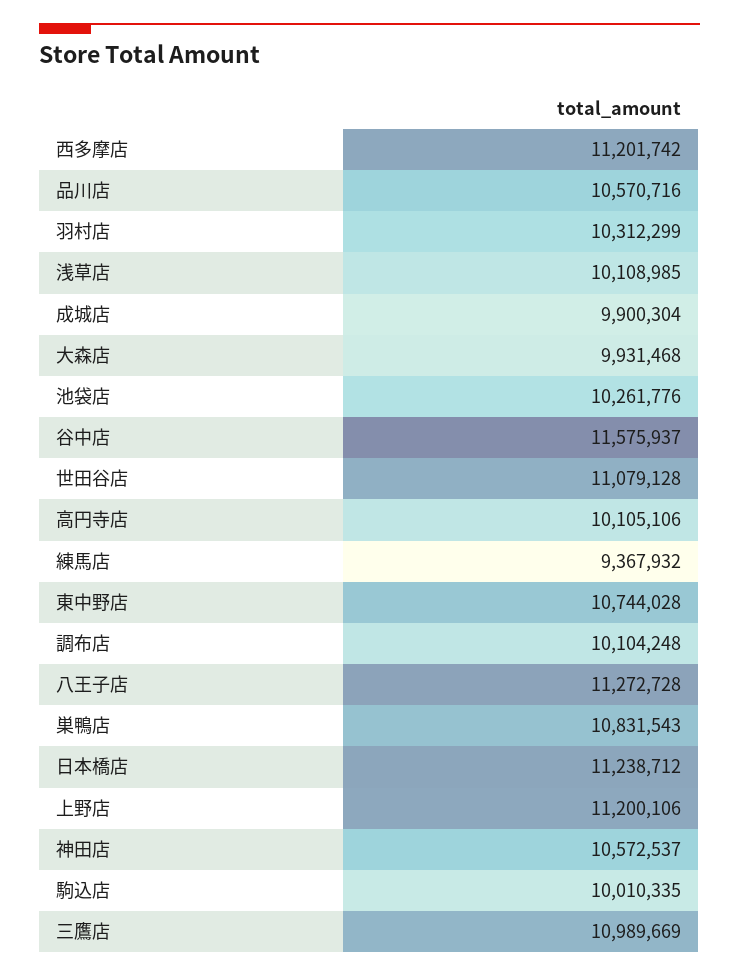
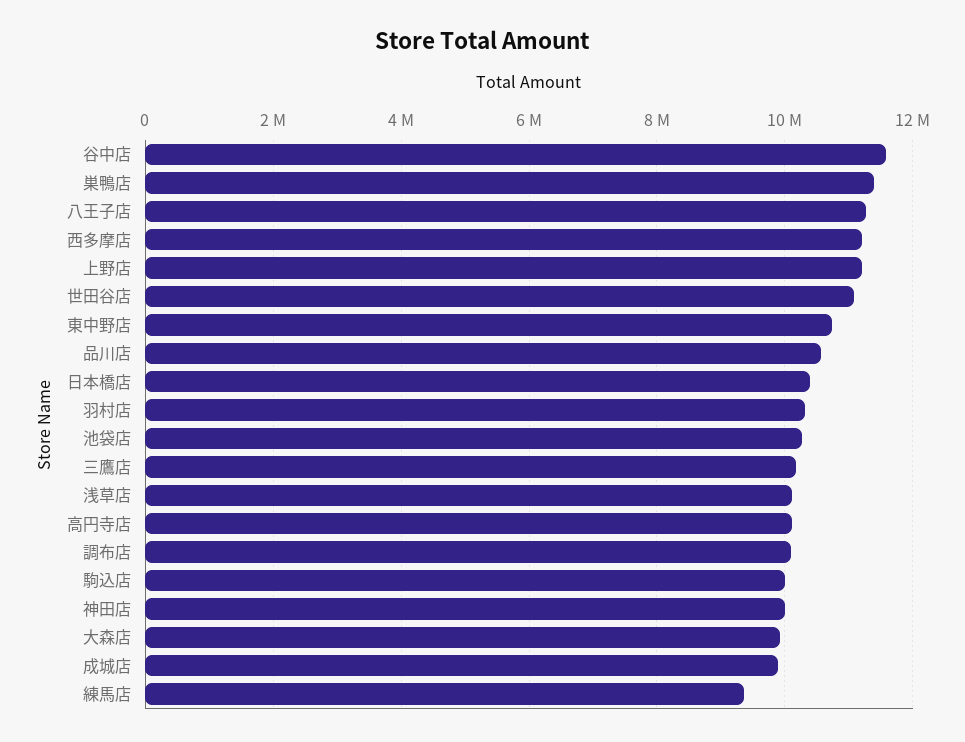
  {
    "西多摩店": 11201742,
    "品川店": 10570716,
    "羽村店": 10312299,
    "浅草店": 10108985,
    "成城店": 9900304,
    "大森店": 9931468,
    "池袋店": 10261776,
    "谷中店": 11575937,
    "世田谷店": 11079128,
    "高円寺店": 10105106,
    "練馬店": 9367932,
    "東中野店": 10744028,
    "調布店": 10104248,
    "八王子店": 11272728,
-   "巣鴨店": 10831543,
+   "巣鴨店": 11400000,
-   "日本橋店": 11238712,
+   "日本橋店": 10400000,
    "上野店": 11200106,
-   "神田店": 10572537,
+   "神田店": 10000000,
    "駒込店": 10010335,
-   "三鷹店": 10989669
+   "三鷹店": 10200000
  }

